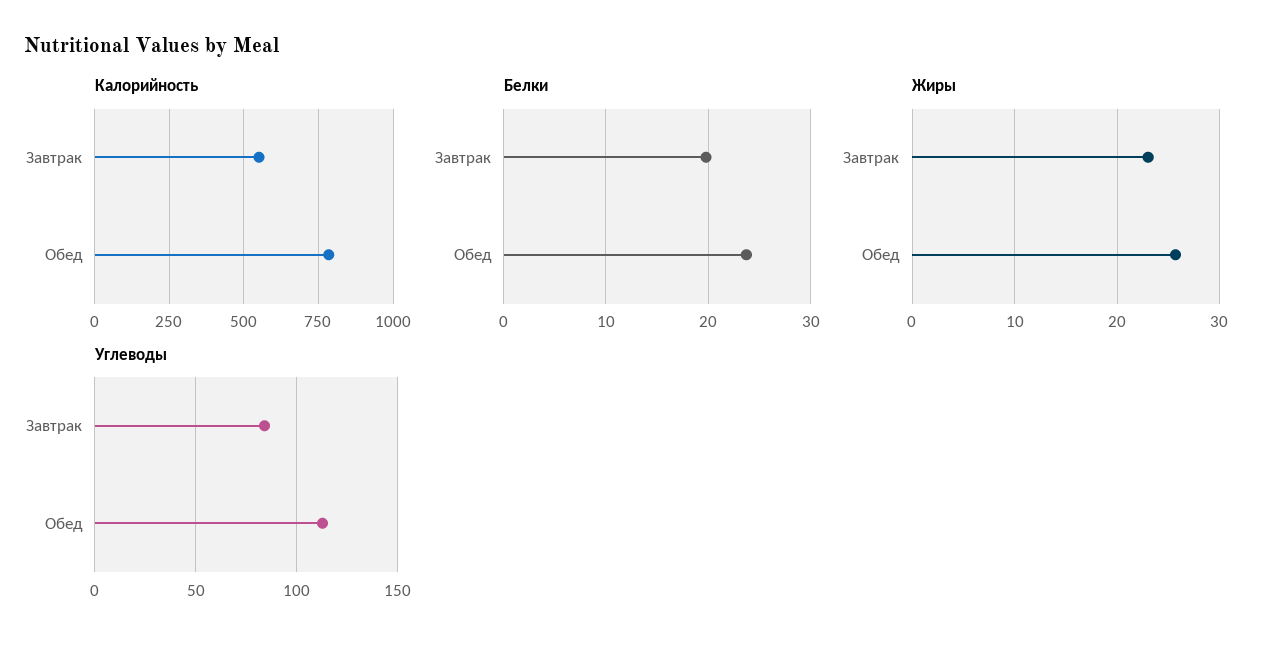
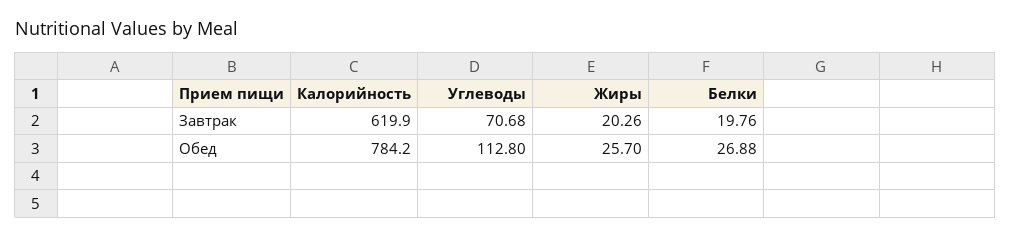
  {
    "Калорийность": {
-     "Завтрак": 550,
+     "Завтрак": 619.9,
      "Обед": 784.2
    },
    "Белки": {
      "Завтрак": 19.76,
-     "Обед": 24
+     "Обед": 26.88
    },
    "Жиры": {
-     "Завтрак": 23,
+     "Завтрак": 20.26,
      "Обед": 25.7
    },
    "Углеводы": {
-     "Завтрак": 85,
+     "Завтрак": 70.68,
      "Обед": 112.8
    }
  }

